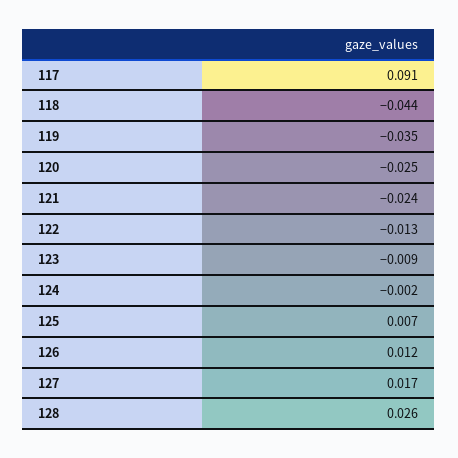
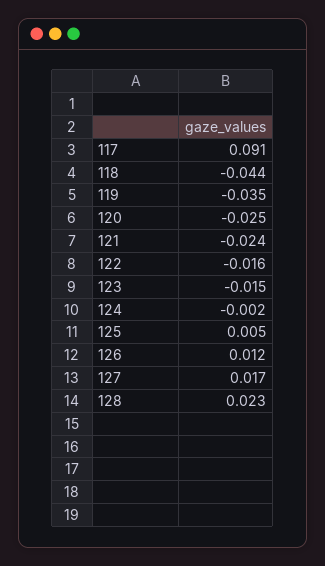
  {
    "117": 0.091,
    "118": -0.044,
    "119": -0.035,
    "120": -0.025,
    "121": -0.024,
-   "122": -0.013,
+   "122": -0.016,
-   "123": -0.009,
+   "123": -0.015,
    "124": -0.002,
-   "125": 0.007,
+   "125": 0.005,
    "126": 0.012,
    "127": 0.017,
-   "128": 0.026
+   "128": 0.023
  }

